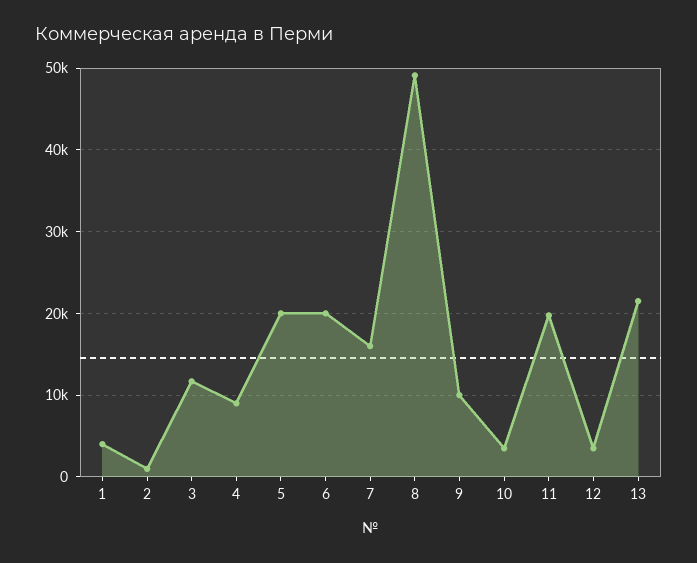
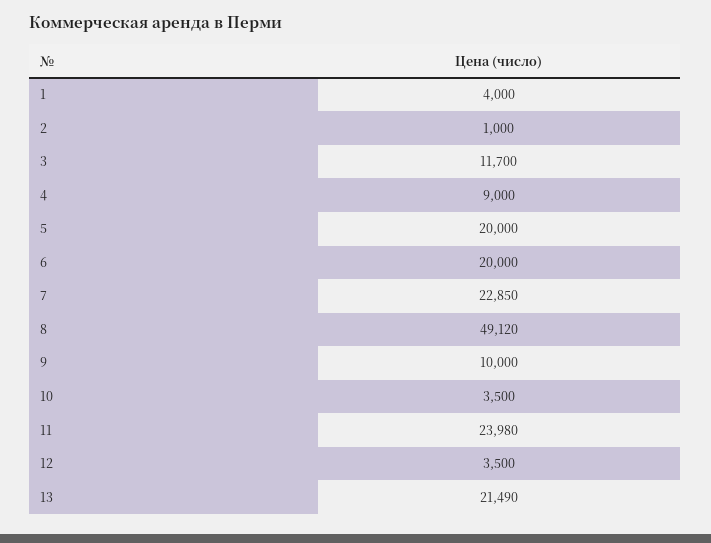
  {
    "1": 4000,
    "2": 1000,
    "3": 11700,
    "4": 9000,
    "5": 20000,
    "6": 20000,
-   "7": 16000,
+   "7": 22850,
    "8": 49120,
    "9": 10000,
    "10": 3500,
-   "11": 20000,
+   "11": 23980,
    "12": 3500,
    "13": 21490
  }

